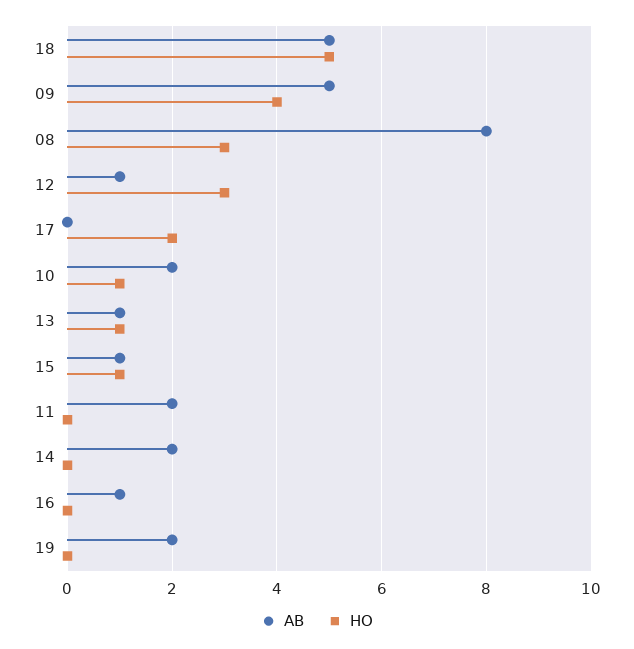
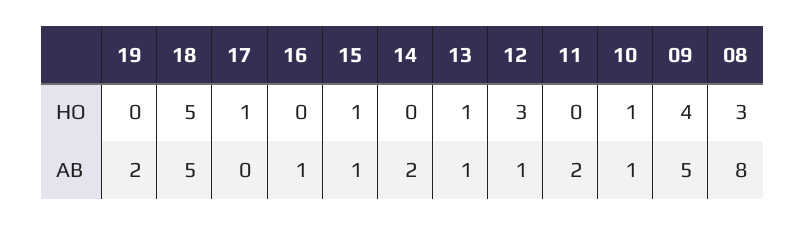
  {
    "AB": {
      "18": 5,
      "09": 5,
      "08": 8,
      "12": 1,
      "17": 0,
-     "10": 2,
+     "10": 1,
      "13": 1,
      "15": 1,
      "11": 2,
      "14": 2,
      "16": 1,
      "19": 2
    },
    "HO": {
      "18": 5,
      "09": 4,
      "08": 3,
      "12": 3,
-     "17": 2,
+     "17": 1,
      "10": 1,
      "13": 1,
      "15": 1,
      "11": 0,
      "14": 0,
      "16": 0,
      "19": 0
    }
  }

